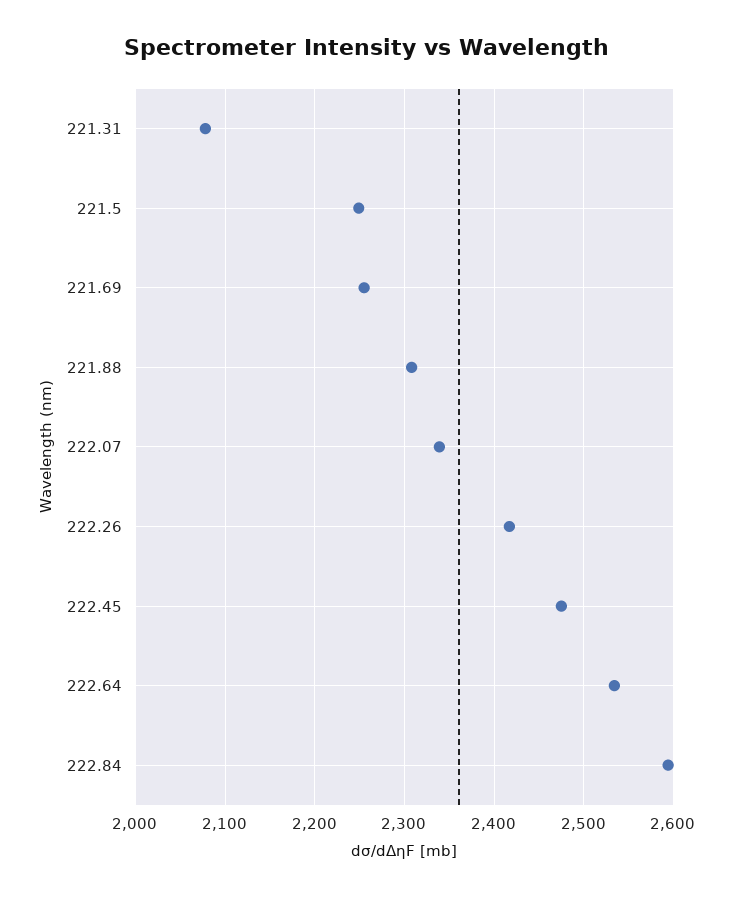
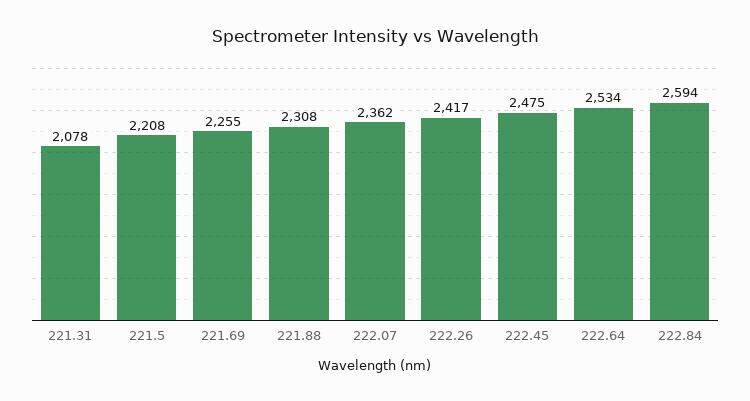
  {
    "221.31": 2078,
-   "221.5": 2250,
+   "221.5": 2208,
    "221.69": 2255,
    "221.88": 2308,
-   "222.07": 2340,
+   "222.07": 2362,
    "222.26": 2417,
    "222.45": 2475,
    "222.64": 2534,
    "222.84": 2594
  }

